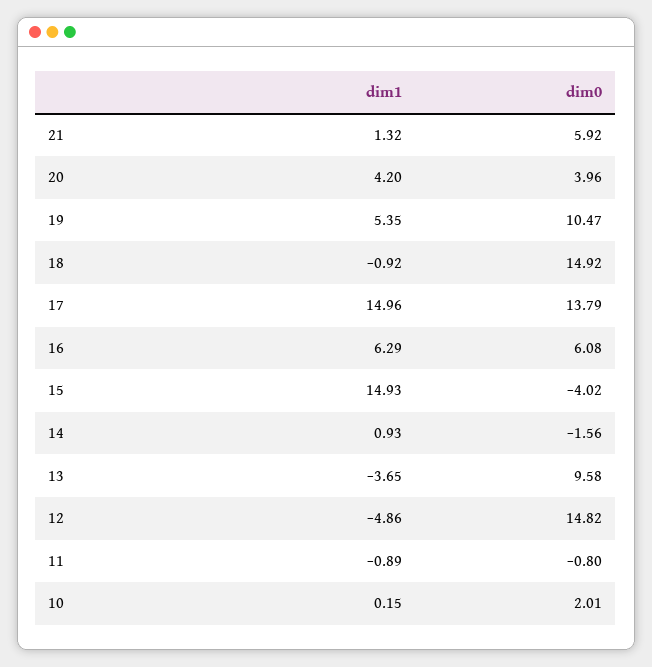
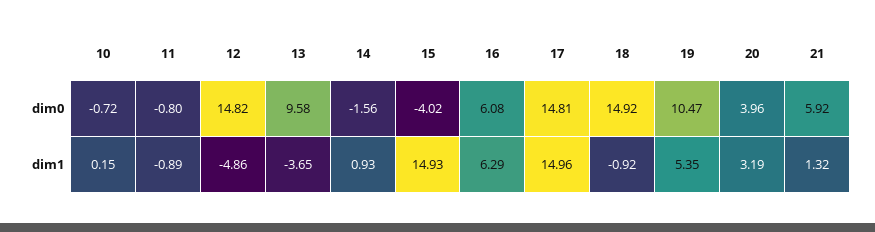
  {
    "dim1": {
      "21": 1.32,
-     "20": 4.2,
+     "20": 3.19,
      "19": 5.35,
      "18": -0.92,
      "17": 14.96,
      "16": 6.29,
      "15": 14.93,
      "14": 0.93,
      "13": -3.65,
      "12": -4.86,
      "11": -0.89,
      "10": 0.15
    },
    "dim0": {
      "21": 5.92,
      "20": 3.96,
      "19": 10.47,
      "18": 14.92,
-     "17": 13.79,
+     "17": 14.81,
      "16": 6.08,
      "15": -4.02,
      "14": -1.56,
      "13": 9.58,
      "12": 14.82,
      "11": -0.8,
-     "10": 2.01
+     "10": -0.72
    }
  }

